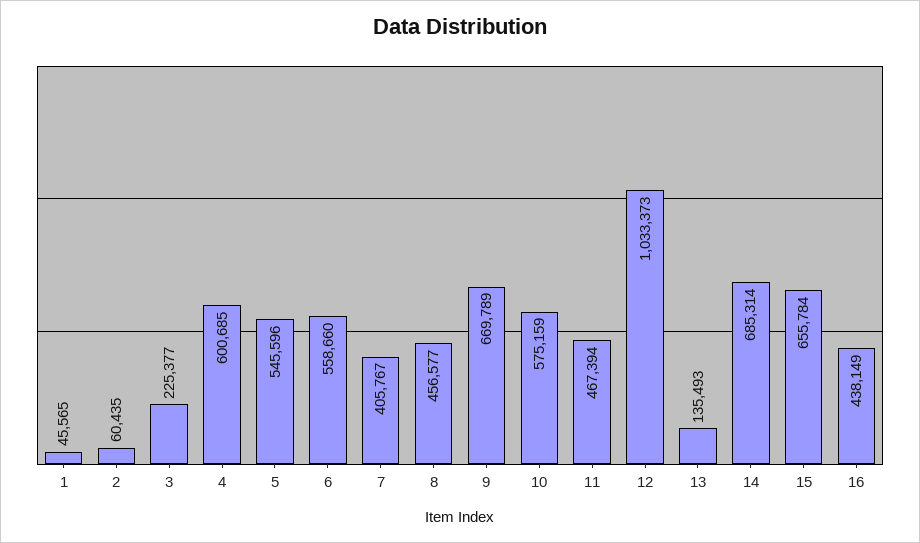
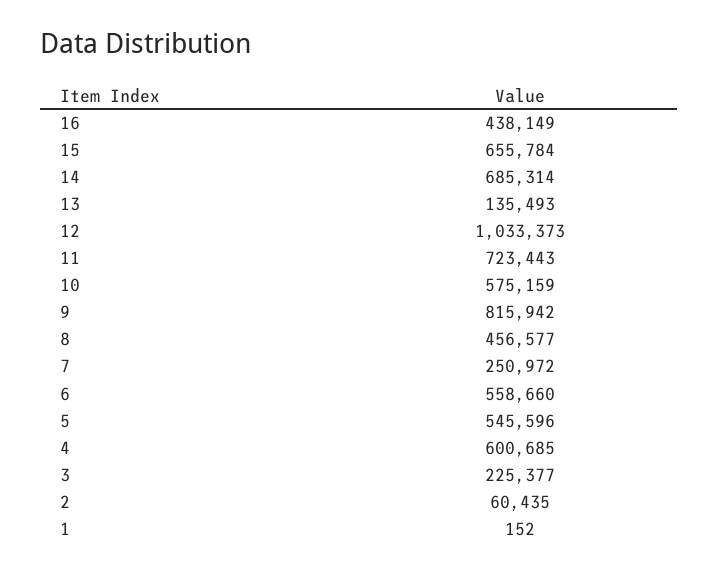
  {
-   "1": 45565,
+   "1": 152,
    "2": 60435,
    "3": 225377,
    "4": 600685,
    "5": 545596,
    "6": 558660,
-   "7": 405767,
+   "7": 250972,
    "8": 456577,
-   "9": 669789,
+   "9": 815942,
    "10": 575159,
-   "11": 467394,
+   "11": 723443,
    "12": 1033373,
    "13": 135493,
    "14": 685314,
    "15": 655784,
    "16": 438149
  }

